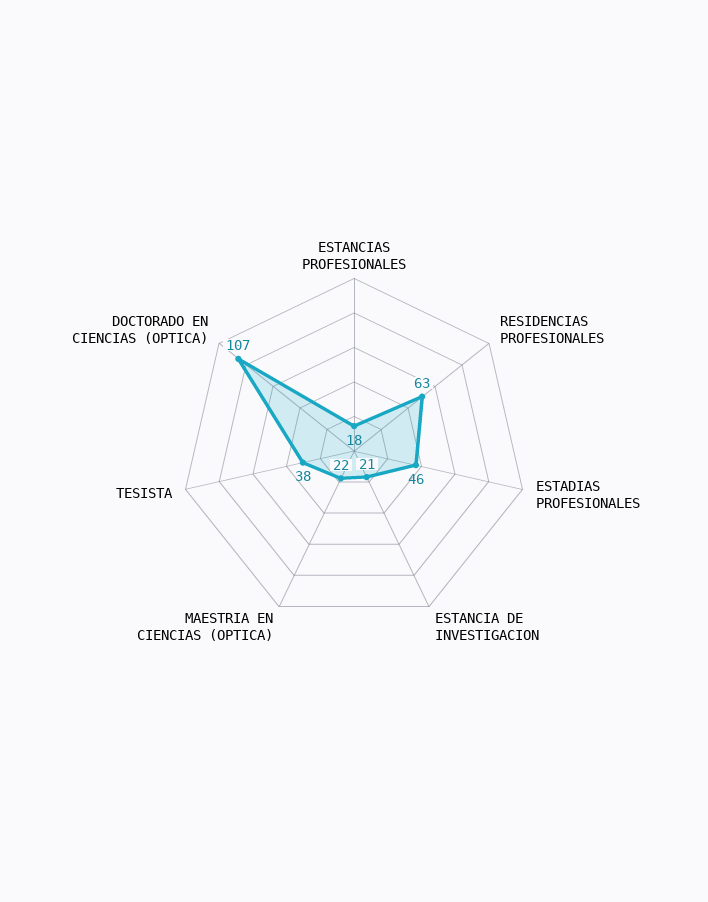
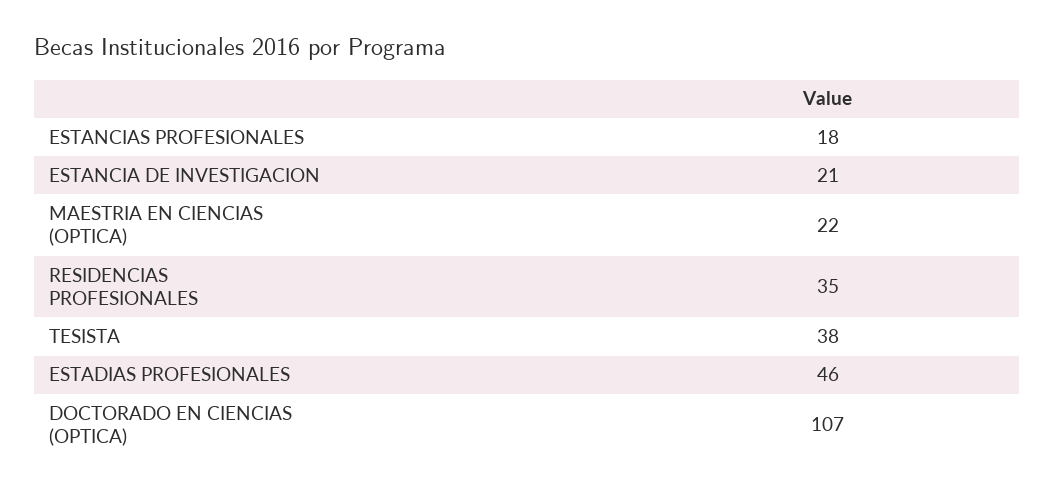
  {
    "ESTANCIAS PROFESIONALES": 18,
-   "RESIDENCIAS PROFESIONALES": 63,
+   "RESIDENCIAS PROFESIONALES": 35,
    "ESTADIAS PROFESIONALES": 46,
    "ESTANCIA DE INVESTIGACION": 21,
    "MAESTRIA EN CIENCIAS (OPTICA)": 22,
    "TESISTA": 38,
    "DOCTORADO EN CIENCIAS (OPTICA)": 107
  }

